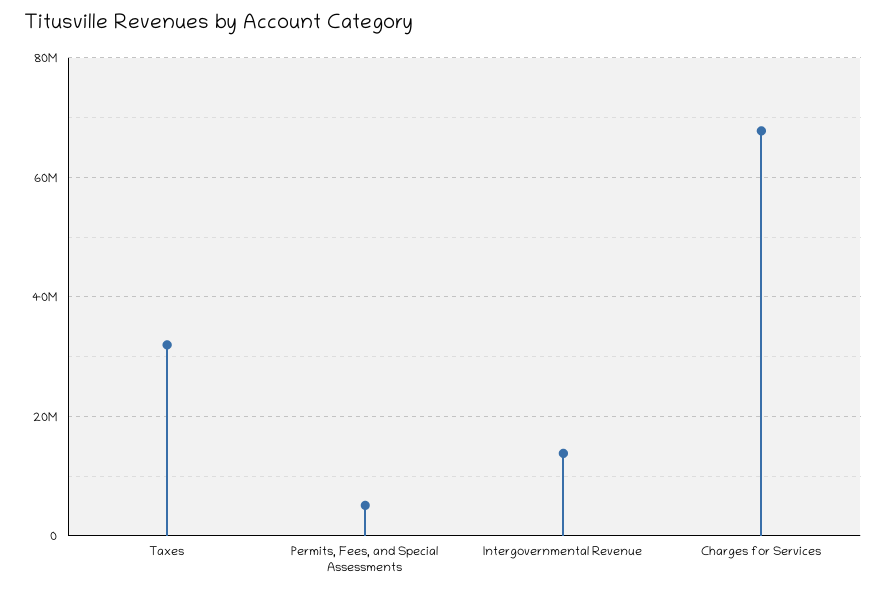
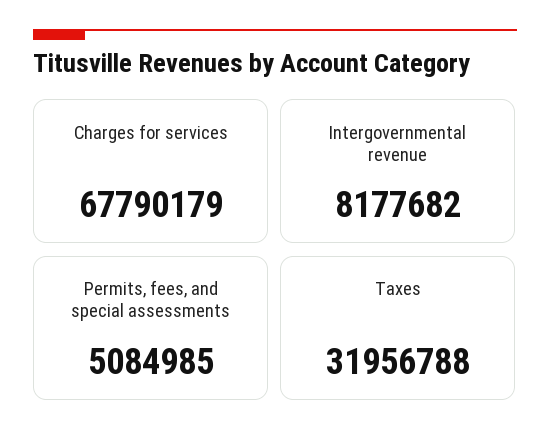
  {
    "Taxes": 31956788,
    "Permits, Fees, and Special Assessments": 5084985,
-   "Intergovernmental Revenue": 14000000,
+   "Intergovernmental Revenue": 8177682,
    "Charges for Services": 67790179
  }

